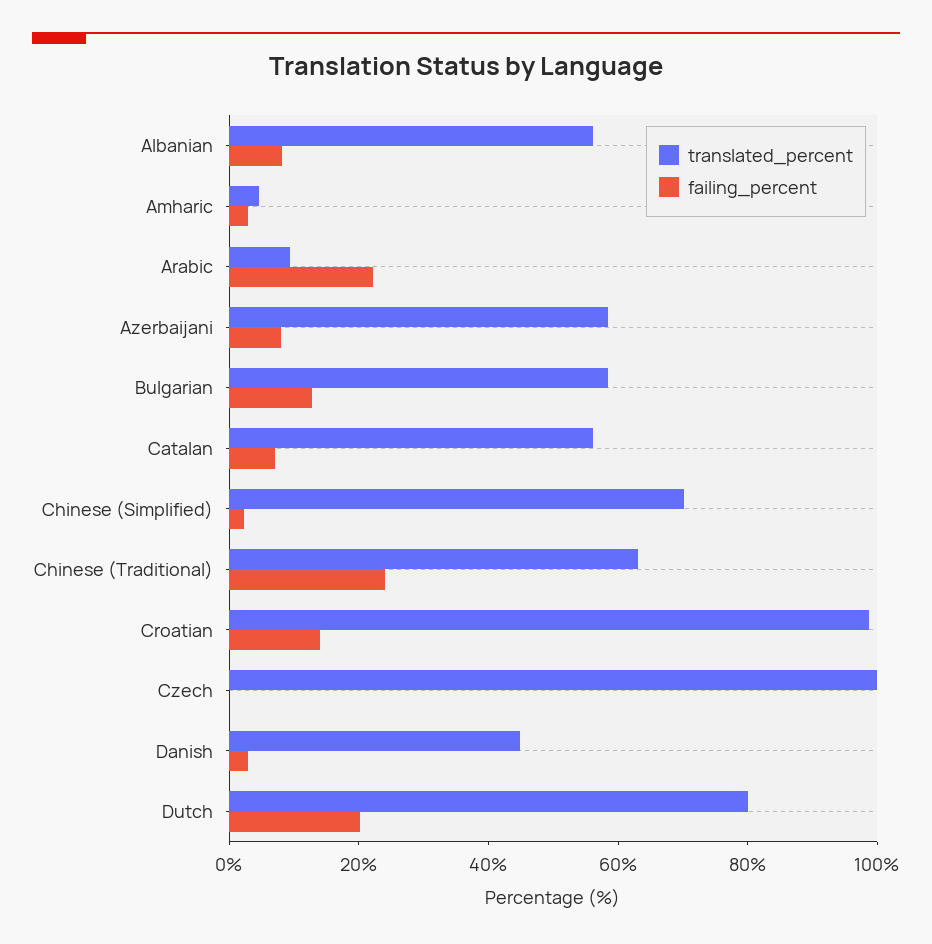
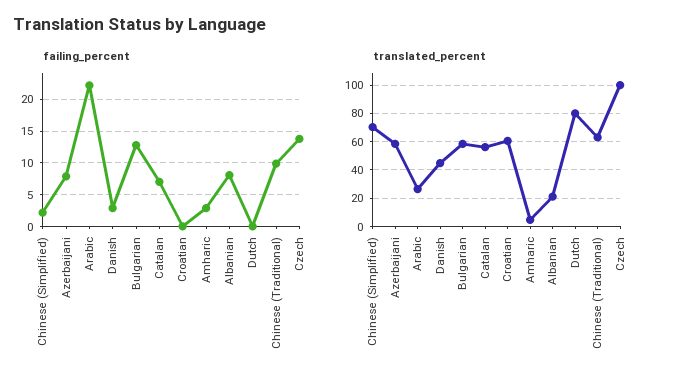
  {
    "translated_percent": {
-     "Albanian": 55,
+     "Albanian": 20,
      "Amharic": 5,
-     "Arabic": 10,
+     "Arabic": 25,
      "Azerbaijani": 60,
      "Bulgarian": 60,
      "Catalan": 55,
      "Chinese (Simplified)": 70,
      "Chinese (Traditional)": 65,
-     "Croatian": 100,
+     "Croatian": 60,
      "Czech": 100,
      "Danish": 45,
      "Dutch": 80
    },
    "failing_percent": {
      "Albanian": 8,
      "Amharic": 3,
      "Arabic": 22,
      "Azerbaijani": 8,
      "Bulgarian": 13,
      "Catalan": 7,
      "Chinese (Simplified)": 2,
-     "Chinese (Traditional)": 25,
+     "Chinese (Traditional)": 10,
-     "Croatian": 15,
+     "Croatian": 0,
-     "Czech": 0,
+     "Czech": 14,
      "Danish": 3,
-     "Dutch": 20
+     "Dutch": 0
    }
  }

